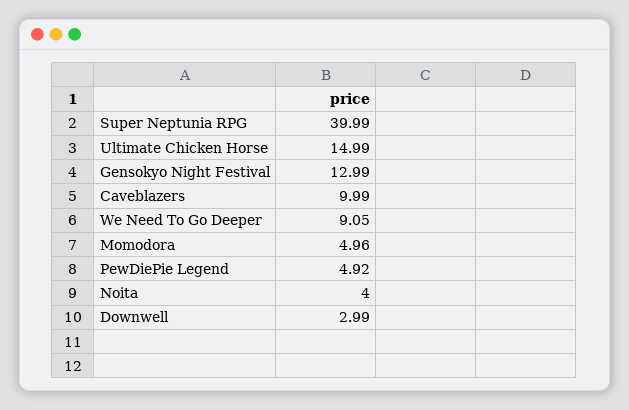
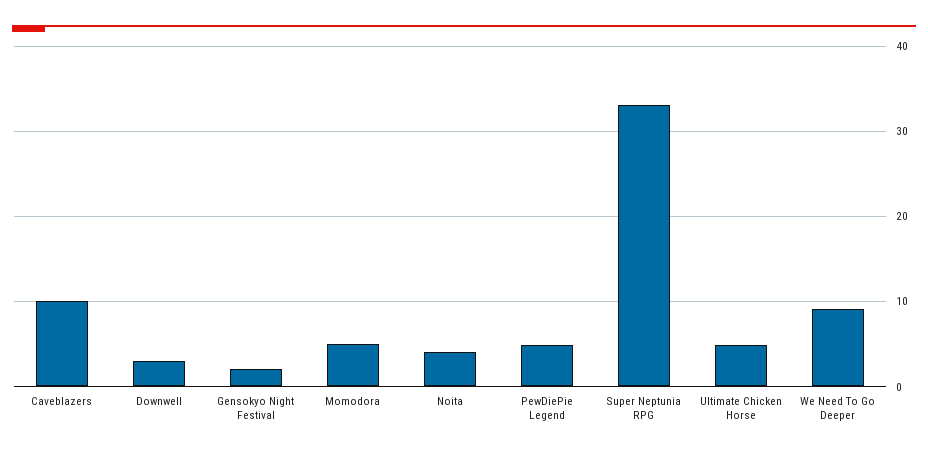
  {
-   "Super Neptunia RPG": 39.99,
+   "Super Neptunia RPG": 33,
-   "Ultimate Chicken Horse": 14.99,
+   "Ultimate Chicken Horse": 5,
-   "Gensokyo Night Festival": 12.99,
+   "Gensokyo Night Festival": 2,
    "Caveblazers": 9.99,
    "We Need To Go Deeper": 9.05,
    "Momodora": 4.96,
    "PewDiePie Legend": 4.92,
    "Noita": 4,
    "Downwell": 2.99
  }

